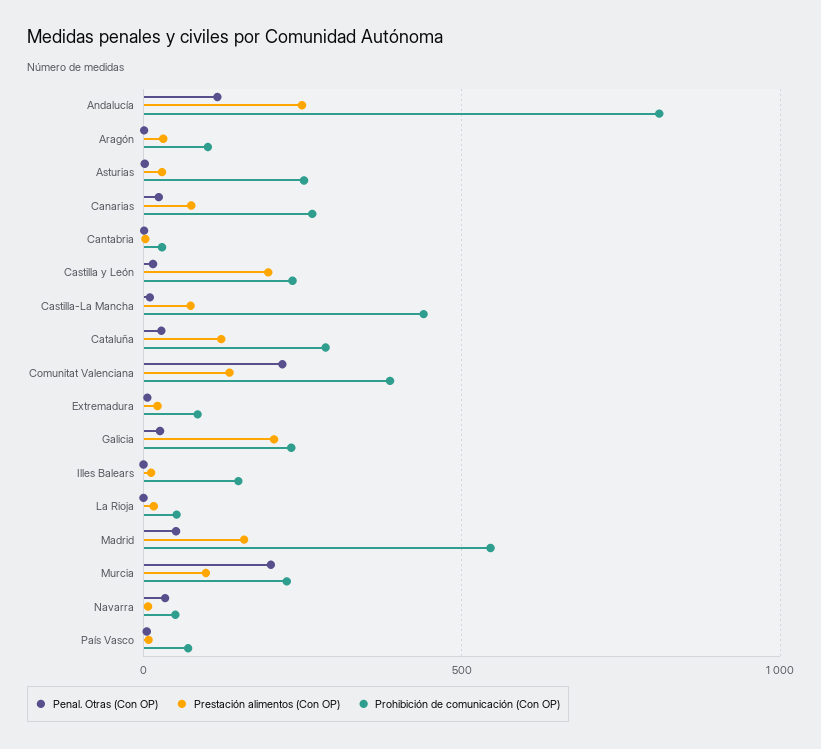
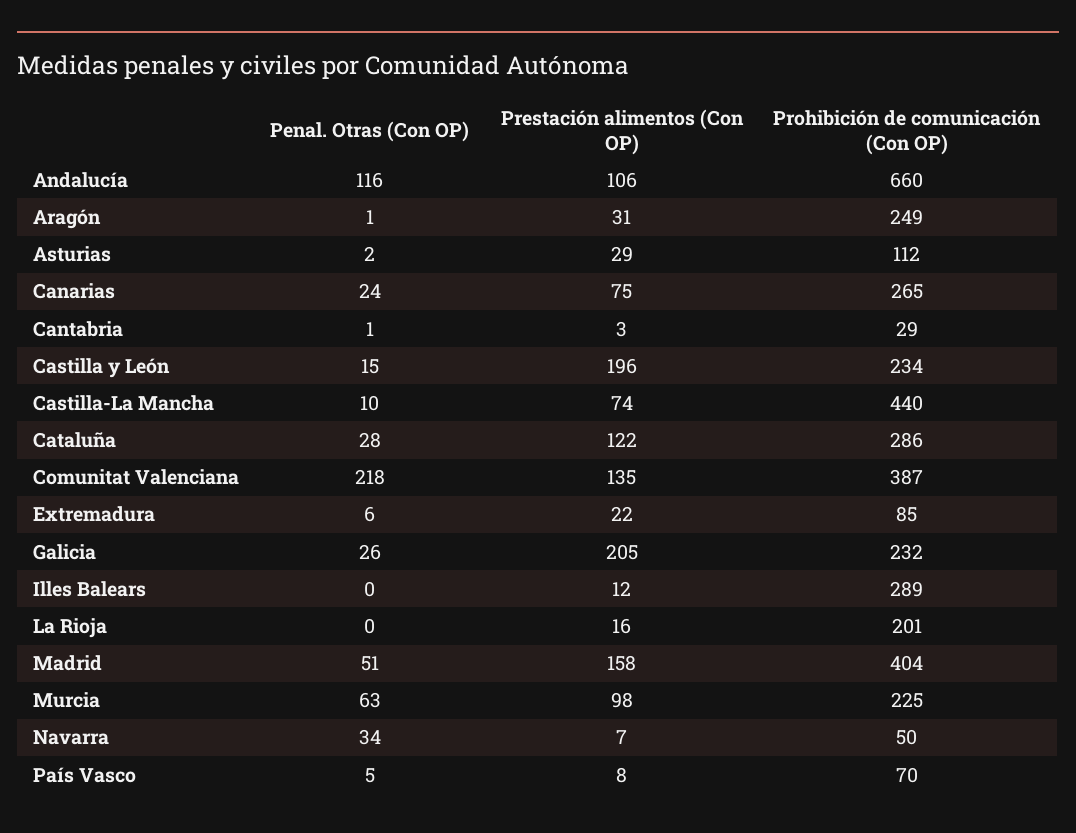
  {
    "Penal. Otras (Con OP)": {
      "Andalucía": 116,
      "Aragón": 1,
      "Asturias": 2,
      "Canarias": 24,
      "Cantabria": 1,
      "Castilla y León": 15,
      "Castilla-La Mancha": 10,
      "Cataluña": 28,
      "Comunitat Valenciana": 218,
      "Extremadura": 6,
      "Galicia": 26,
      "Illes Balears": 0,
      "La Rioja": 0,
      "Madrid": 51,
-     "Murcia": 200,
+     "Murcia": 63,
      "Navarra": 34,
      "País Vasco": 5
    },
    "Prestación alimentos (Con OP)": {
-     "Andalucía": 250,
+     "Andalucía": 106,
      "Aragón": 31,
      "Asturias": 29,
      "Canarias": 75,
      "Cantabria": 3,
      "Castilla y León": 196,
      "Castilla-La Mancha": 74,
      "Cataluña": 122,
      "Comunitat Valenciana": 135,
      "Extremadura": 22,
      "Galicia": 205,
      "Illes Balears": 12,
      "La Rioja": 16,
      "Madrid": 158,
      "Murcia": 98,
      "Navarra": 7,
      "País Vasco": 8
    },
    "Prohibición de comunicación (Con OP)": {
-     "Andalucía": 800,
+     "Andalucía": 660,
-     "Aragón": 100,
+     "Aragón": 249,
-     "Asturias": 250,
+     "Asturias": 112,
      "Canarias": 265,
      "Cantabria": 29,
      "Castilla y León": 234,
      "Castilla-La Mancha": 440,
      "Cataluña": 286,
      "Comunitat Valenciana": 387,
      "Extremadura": 85,
      "Galicia": 232,
-     "Illes Balears": 150,
+     "Illes Balears": 289,
-     "La Rioja": 50,
+     "La Rioja": 201,
-     "Madrid": 550,
+     "Madrid": 404,
      "Murcia": 225,
      "Navarra": 50,
      "País Vasco": 70
    }
  }

